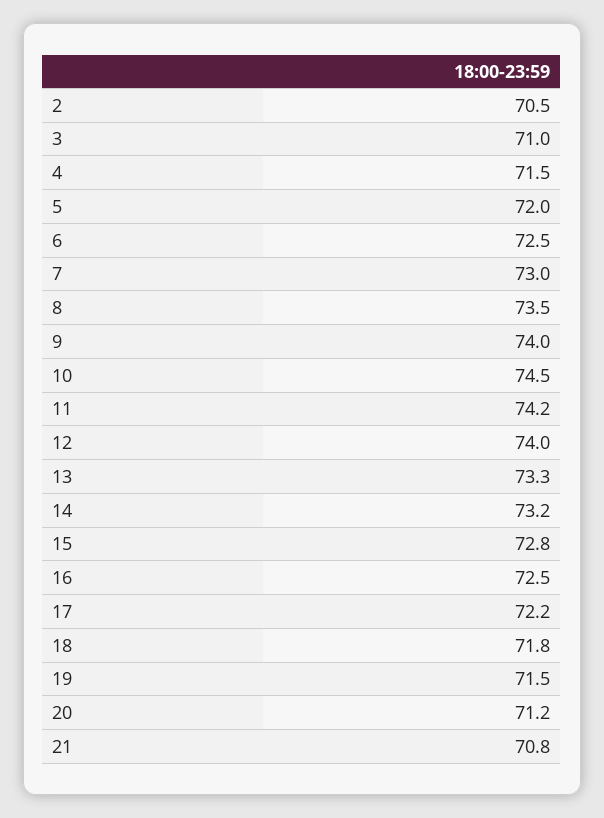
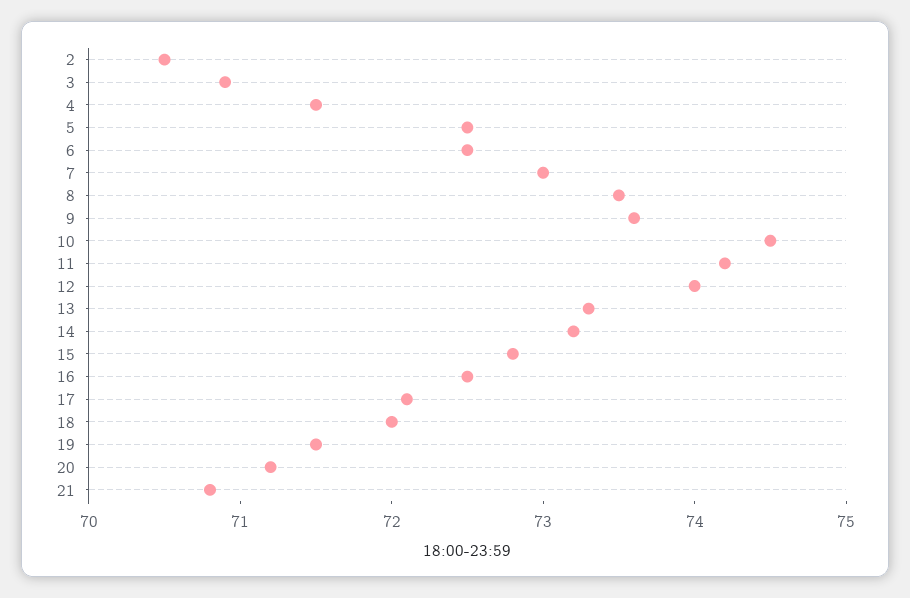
  {
    "2": 70.5,
-   "3": 71,
+   "3": 70.9,
    "4": 71.5,
-   "5": 72,
+   "5": 72.5,
    "6": 72.5,
    "7": 73,
    "8": 73.5,
-   "9": 74,
+   "9": 73.6,
    "10": 74.5,
    "11": 74.2,
    "12": 74,
    "13": 73.3,
    "14": 73.2,
    "15": 72.8,
    "16": 72.5,
-   "17": 72.2,
+   "17": 72.1,
-   "18": 71.8,
+   "18": 72,
    "19": 71.5,
    "20": 71.2,
    "21": 70.8
  }

